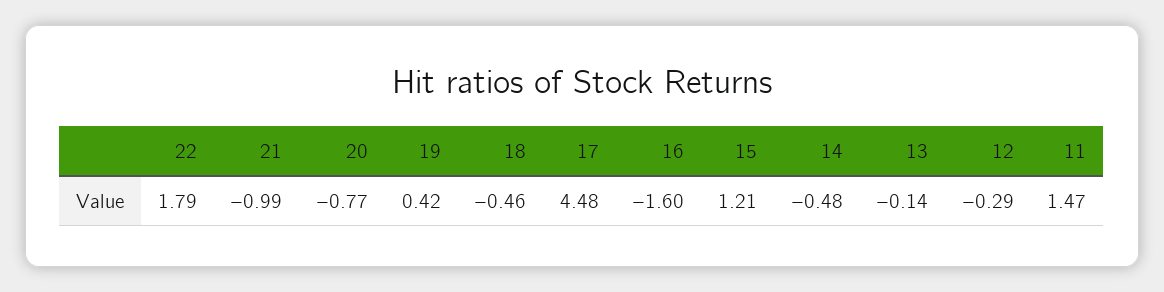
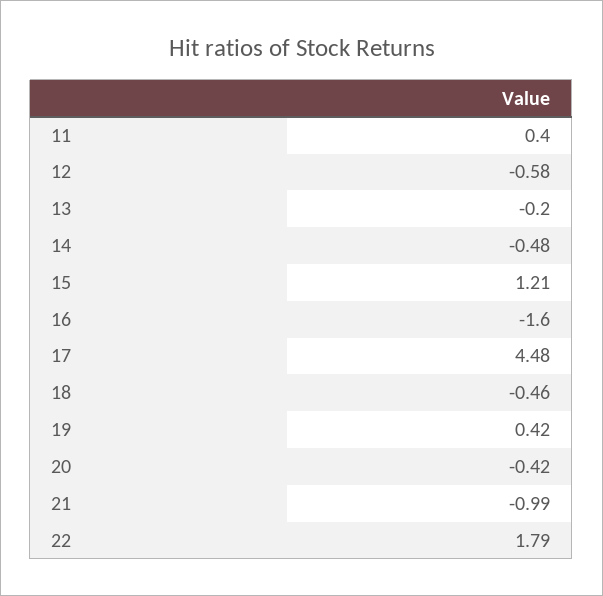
  {
    "22": 1.79,
    "21": -0.99,
-   "20": -0.77,
+   "20": -0.42,
    "19": 0.42,
    "18": -0.46,
    "17": 4.48,
    "16": -1.6,
    "15": 1.21,
    "14": -0.48,
-   "13": -0.14,
+   "13": -0.2,
-   "12": -0.29,
+   "12": -0.58,
-   "11": 1.47
+   "11": 0.4
  }

